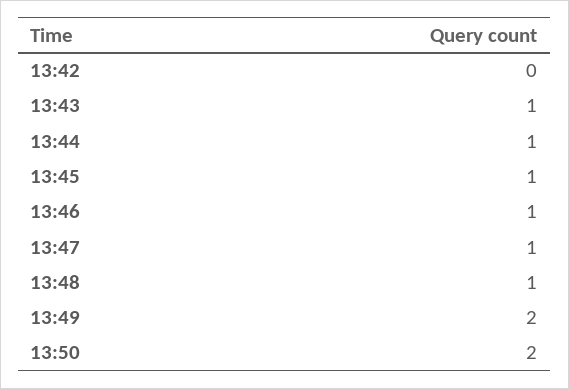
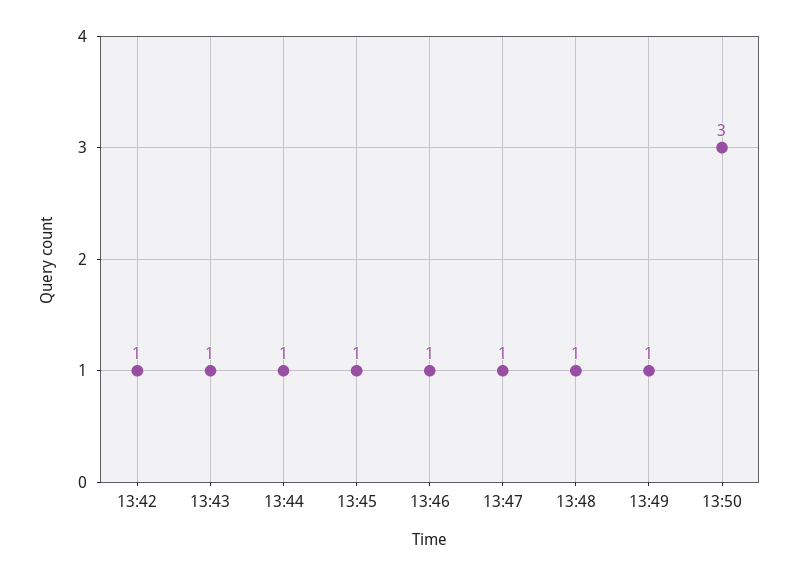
  {
-   "13:42": 0,
+   "13:42": 1,
    "13:43": 1,
    "13:44": 1,
    "13:45": 1,
    "13:46": 1,
    "13:47": 1,
    "13:48": 1,
-   "13:49": 2,
+   "13:49": 1,
-   "13:50": 2
+   "13:50": 3
  }

